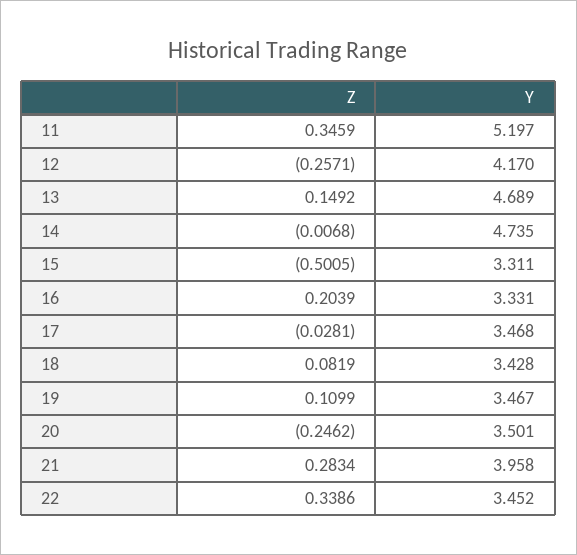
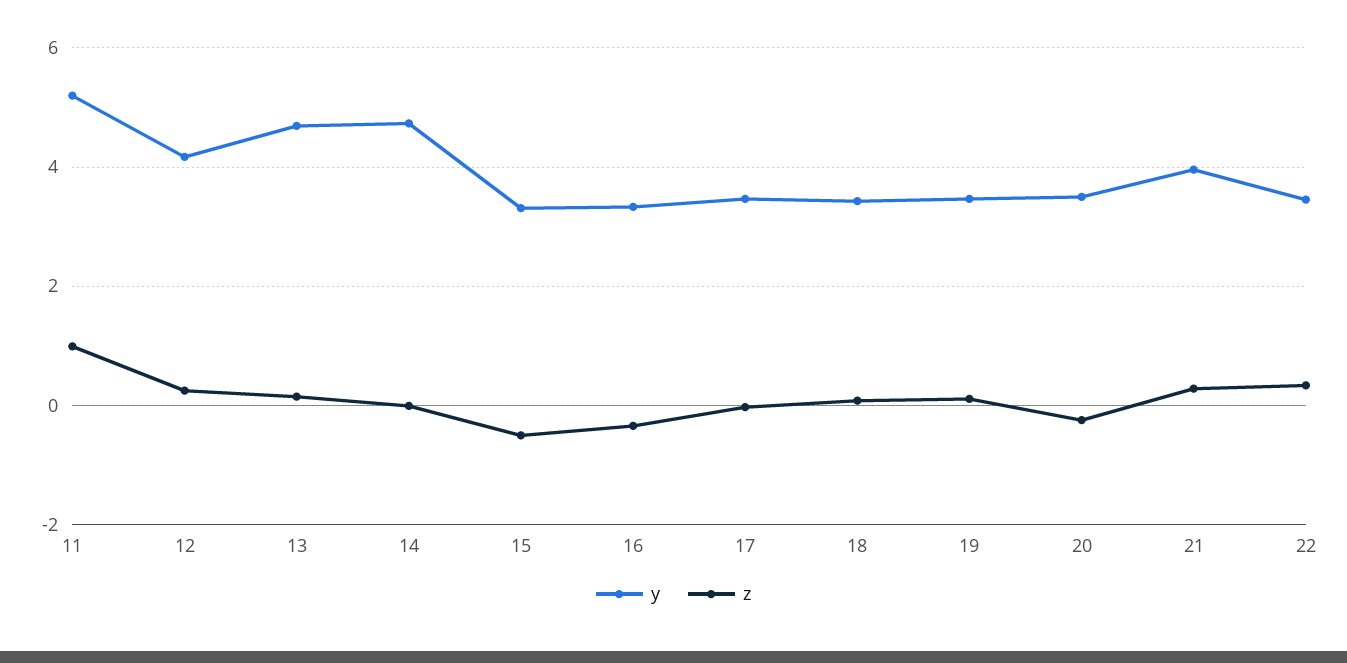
  {
    "Z": {
-     "11": 0.3459,
+     "11": 1,
-     "12": -0.2571,
+     "12": 0.2,
      "13": 0.1492,
      "14": -0.0068,
      "15": -0.5005,
-     "16": 0.2039,
+     "16": -0.4,
      "17": -0.0281,
      "18": 0.0819,
      "19": 0.1099,
      "20": -0.2462,
      "21": 0.2834,
      "22": 0.3386
    },
    "Y": {
      "11": 5.197,
      "12": 4.17,
      "13": 4.689,
      "14": 4.735,
      "15": 3.311,
      "16": 3.331,
      "17": 3.468,
      "18": 3.428,
      "19": 3.467,
      "20": 3.501,
      "21": 3.958,
      "22": 3.452
    }
  }

